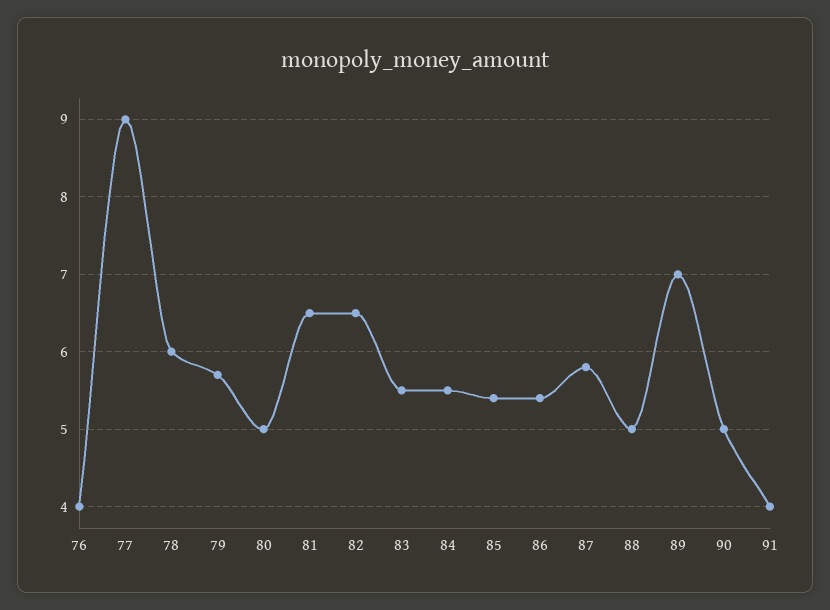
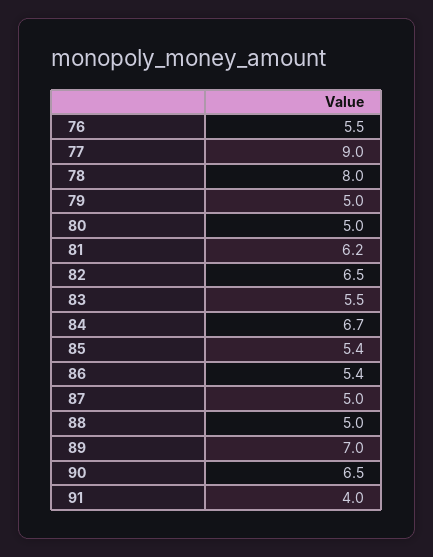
  {
-   "76": 4,
+   "76": 5.5,
    "77": 9,
-   "78": 6,
+   "78": 8,
-   "79": 5.7,
+   "79": 5,
    "80": 5,
-   "81": 6.5,
+   "81": 6.2,
    "82": 6.5,
    "83": 5.5,
-   "84": 5.5,
+   "84": 6.7,
    "85": 5.4,
    "86": 5.4,
-   "87": 5.8,
+   "87": 5,
    "88": 5,
    "89": 7,
-   "90": 5,
+   "90": 6.5,
    "91": 4
  }

